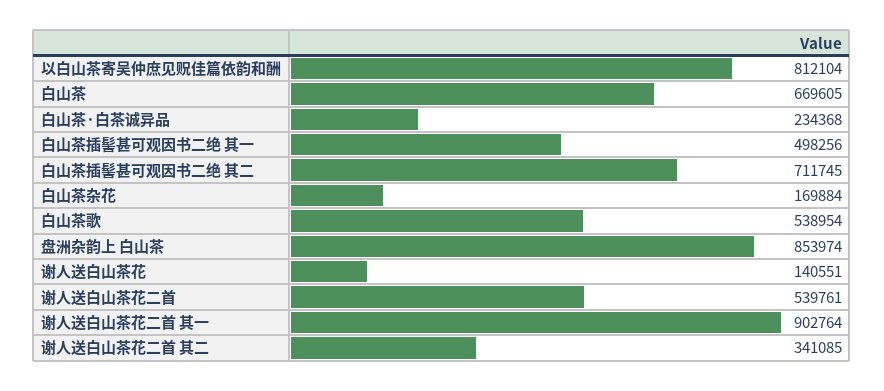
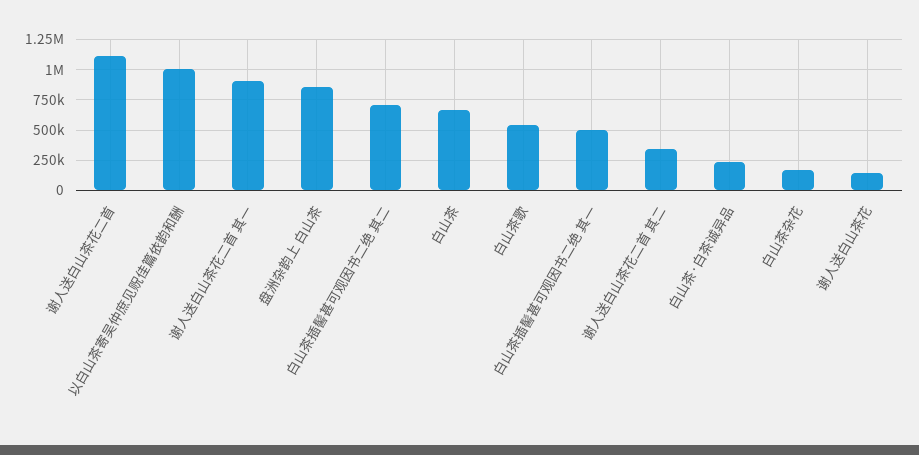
  {
-   "以白山茶寄吴仲庶见贶佳篇依韵和酬": 812104,
+   "以白山茶寄吴仲庶见贶佳篇依韵和酬": 1000000,
    "白山茶": 669605,
    "白山茶·白茶诚异品": 234368,
    "白山茶插髻甚可观因书二绝 其一": 498256,
    "白山茶插髻甚可观因书二绝 其二": 711745,
    "白山茶杂花": 169884,
    "白山茶歌": 538954,
    "盘洲杂韵上 白山茶": 853974,
    "谢人送白山茶花": 140551,
-   "谢人送白山茶花二首": 539761,
+   "谢人送白山茶花二首": 1100000,
    "谢人送白山茶花二首 其一": 902764,
    "谢人送白山茶花二首 其二": 341085
  }

